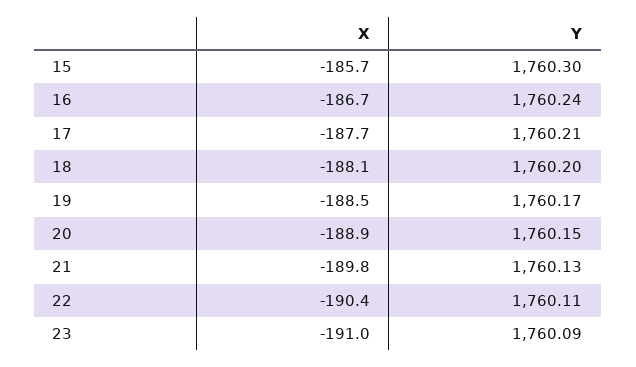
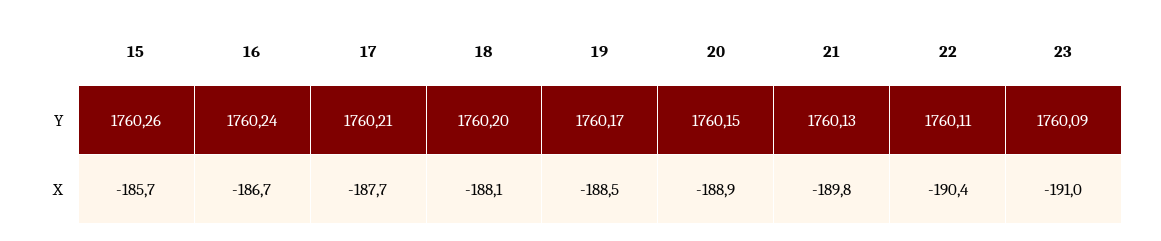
  {
    "X": {
      "15": -185.7,
      "16": -186.7,
      "17": -187.7,
      "18": -188.1,
      "19": -188.5,
      "20": -188.9,
      "21": -189.8,
      "22": -190.4,
      "23": -191
    },
    "Y": {
-     "15": 1760.3,
+     "15": 1760.26,
      "16": 1760.24,
      "17": 1760.21,
      "18": 1760.2,
      "19": 1760.17,
      "20": 1760.15,
      "21": 1760.13,
      "22": 1760.11,
      "23": 1760.09
    }
  }

